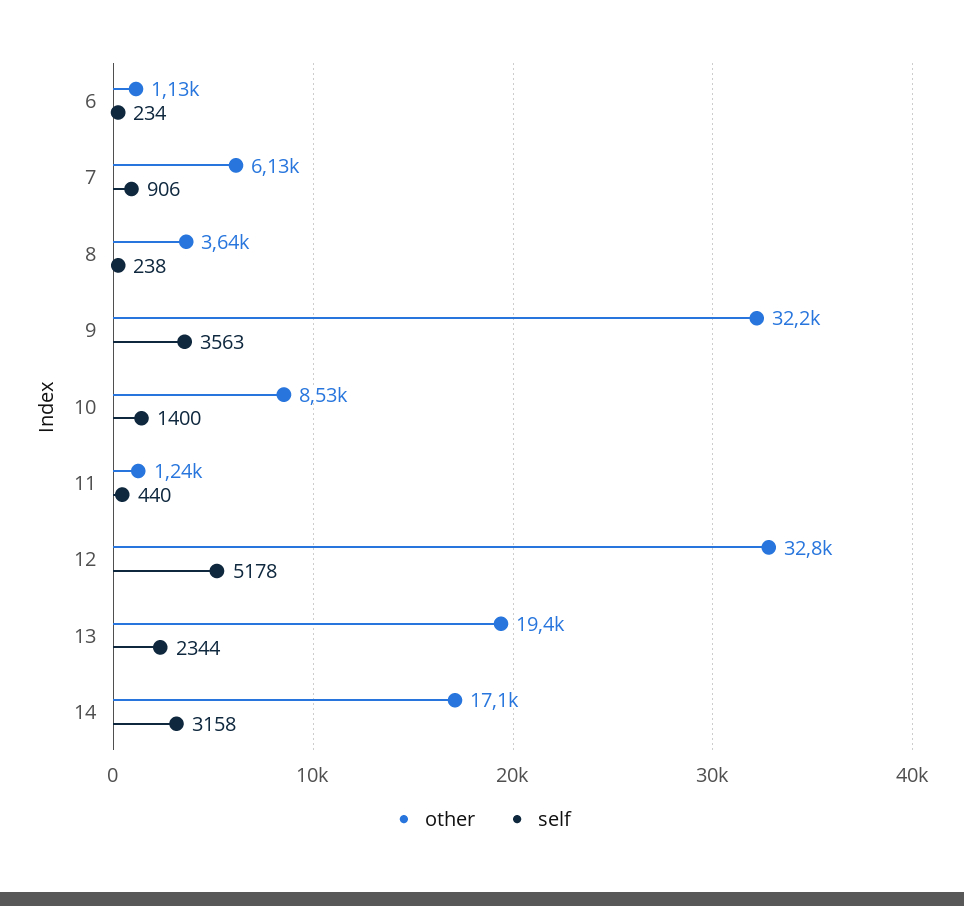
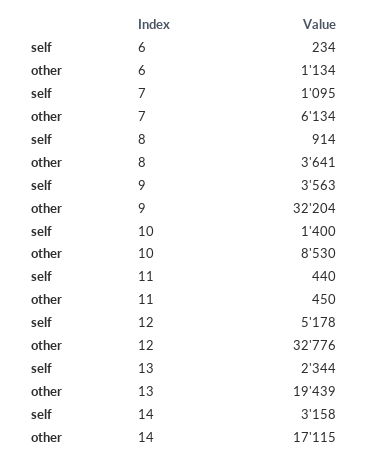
  {
    "other": {
      "6": 1134,
      "7": 6134,
      "8": 3641,
      "9": 32204,
      "10": 8530,
-     "11": 1240,
+     "11": 450,
      "12": 32776,
      "13": 19439,
      "14": 17115
    },
    "self": {
      "6": 234,
-     "7": 906,
+     "7": 1095,
-     "8": 238,
+     "8": 914,
      "9": 3563,
      "10": 1400,
      "11": 440,
      "12": 5178,
      "13": 2344,
      "14": 3158
    }
  }

